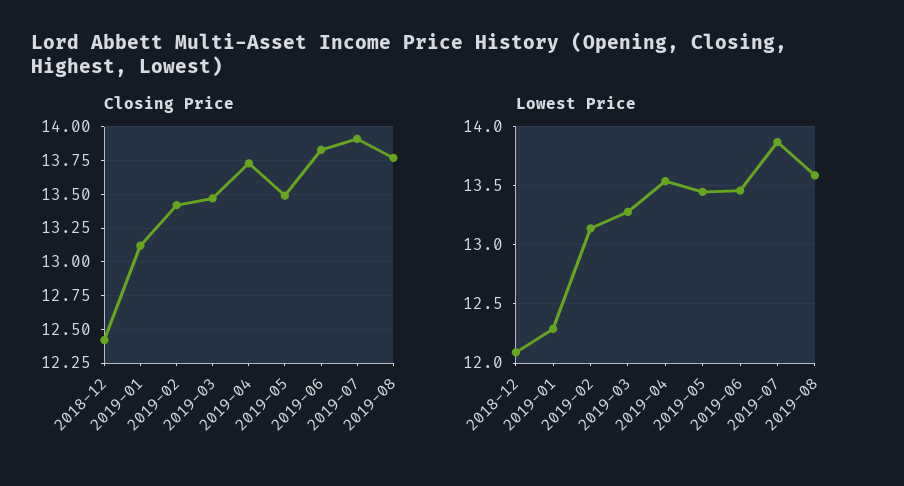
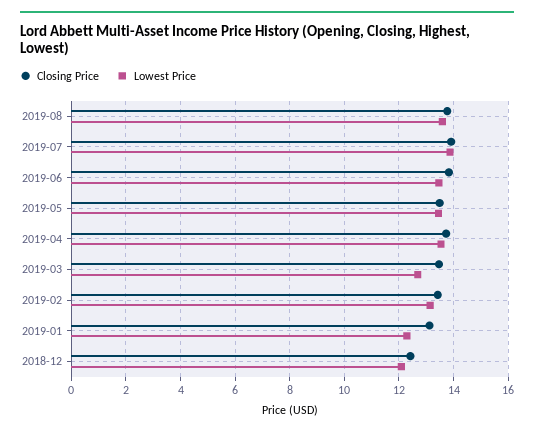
  {
    "Closing Price": {
      "2018-12": 12.4,
      "2019-01": 13.1,
      "2019-02": 13.4,
      "2019-03": 13.45,
      "2019-04": 13.75,
      "2019-05": 13.5,
      "2019-06": 13.85,
      "2019-07": 13.9,
      "2019-08": 13.75
    },
    "Lowest Price": {
      "2018-12": 12.1,
      "2019-01": 12.3,
      "2019-02": 13.1,
-     "2019-03": 13.3,
+     "2019-03": 12.75,
      "2019-04": 13.5,
      "2019-05": 13.5,
      "2019-06": 13.5,
      "2019-07": 13.9,
      "2019-08": 13.6
    }
  }

